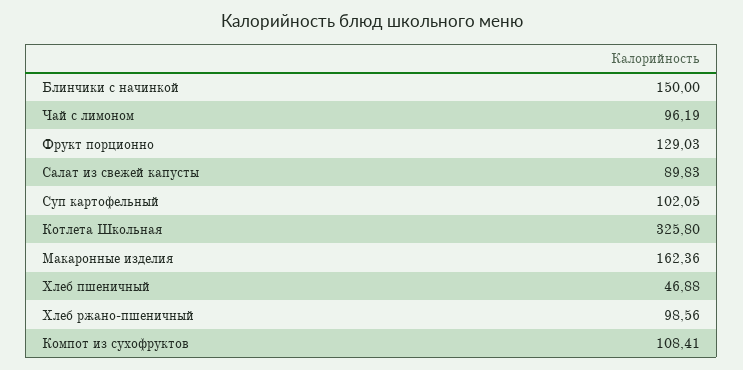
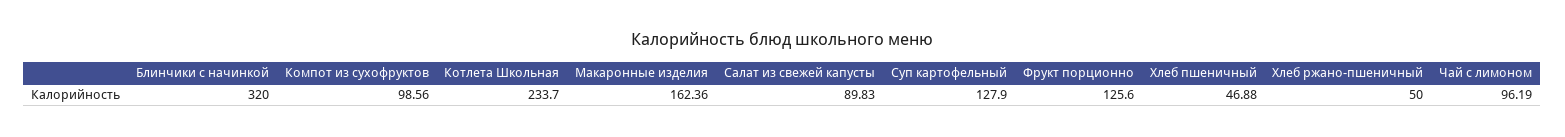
  {
-   "Блинчики с начинкой": 150,
+   "Блинчики с начинкой": 320,
    "Чай с лимоном": 96.19,
-   "Фрукт порционно": 129.03,
+   "Фрукт порционно": 125.6,
    "Салат из свежей капусты": 89.83,
-   "Суп картофельный": 102.05,
+   "Суп картофельный": 127.9,
-   "Котлета Школьная": 325.8,
+   "Котлета Школьная": 233.7,
    "Макаронные изделия": 162.36,
    "Хлеб пшеничный": 46.88,
-   "Хлеб ржано-пшеничный": 98.56,
+   "Хлеб ржано-пшеничный": 50,
-   "Компот из сухофруктов": 108.41
+   "Компот из сухофруктов": 98.56
  }

